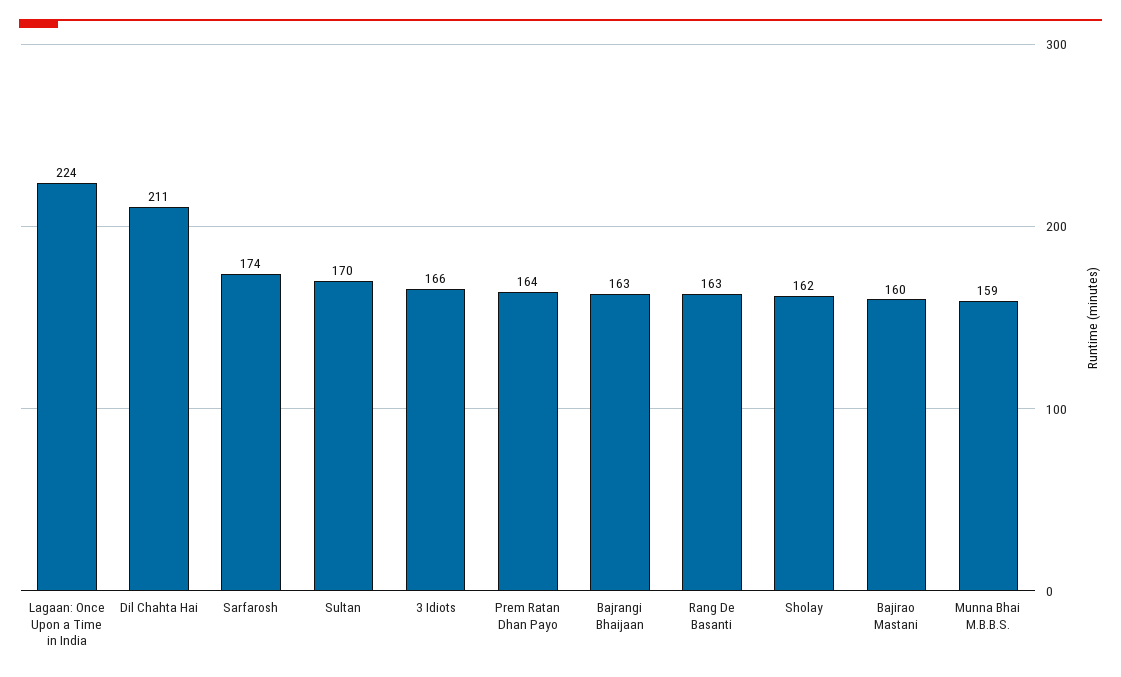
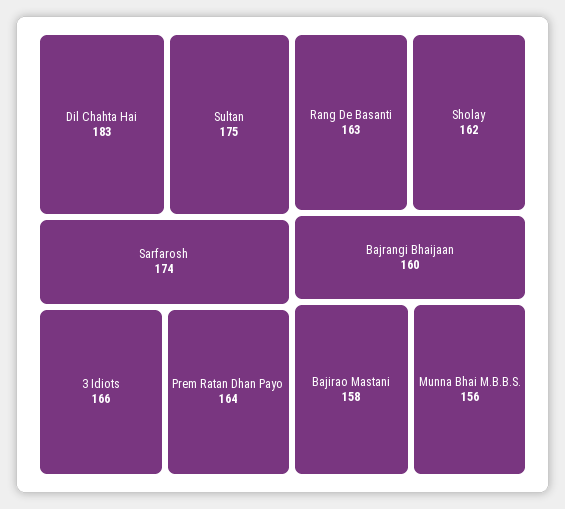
  {
-   "Lagaan: Once Upon a Time in India": 224,
-   "Dil Chahta Hai": 211,
+   "Dil Chahta Hai": 183,
    "Sarfarosh": 174,
-   "Sultan": 170,
+   "Sultan": 175,
    "3 Idiots": 166,
    "Prem Ratan Dhan Payo": 164,
-   "Bajrangi Bhaijaan": 163,
+   "Bajrangi Bhaijaan": 160,
    "Rang De Basanti": 163,
    "Sholay": 162,
-   "Bajirao Mastani": 160,
+   "Bajirao Mastani": 158,
-   "Munna Bhai M.B.B.S.": 159
+   "Munna Bhai M.B.B.S.": 156
  }

